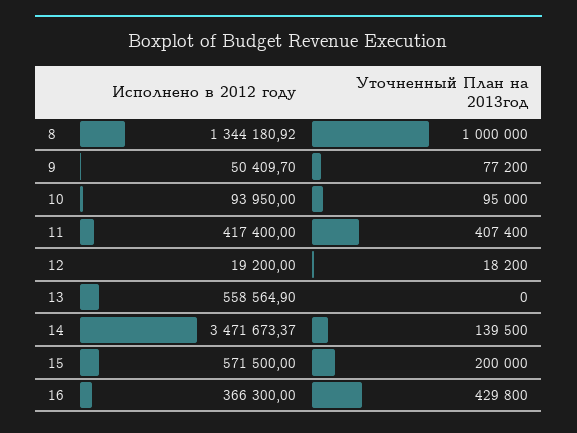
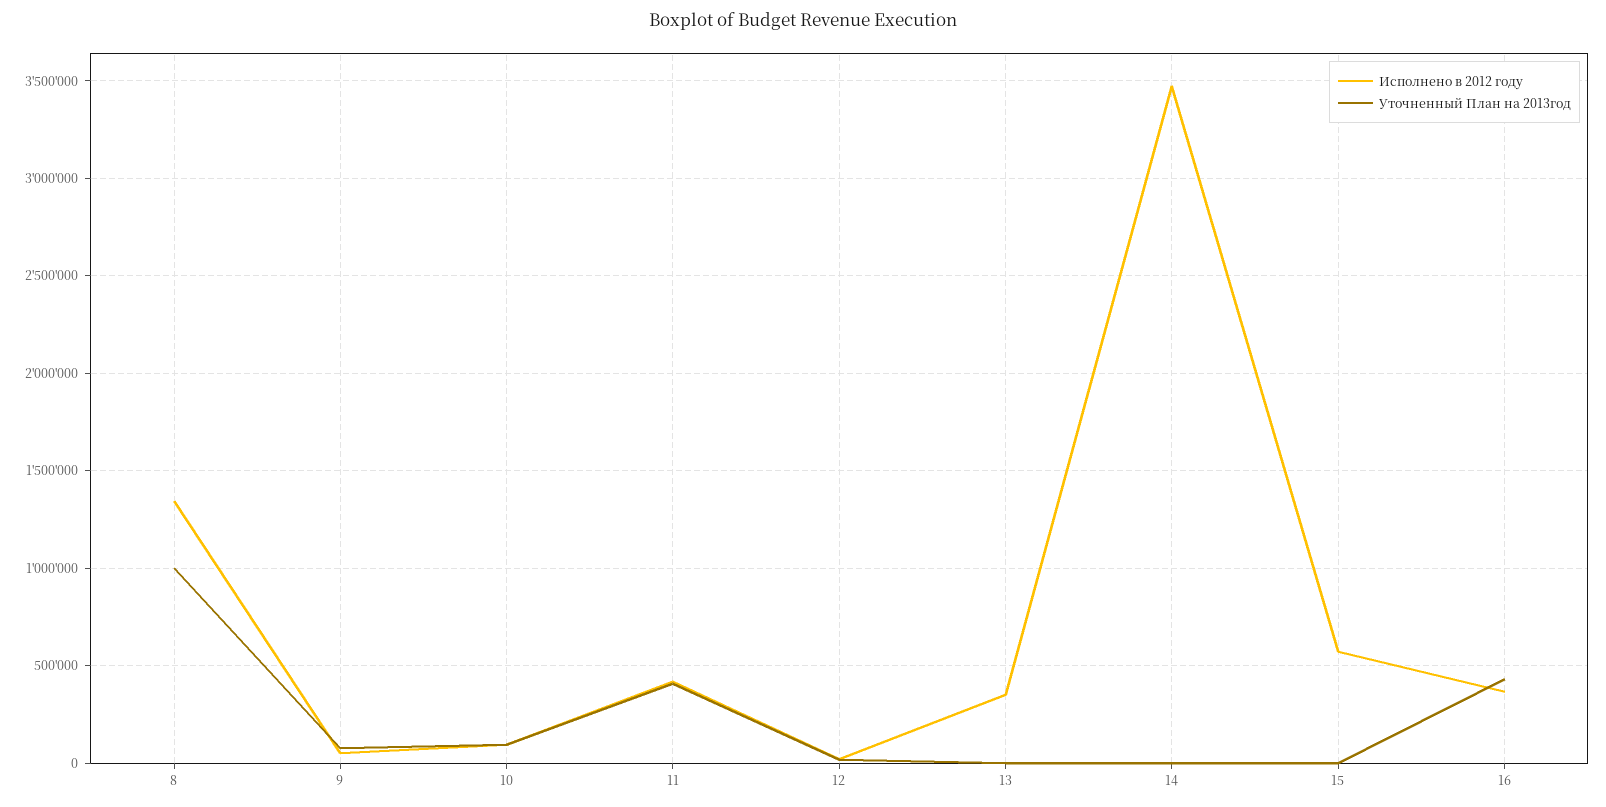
  {
    "Исполнено в 2012 году": {
      "8": 1344180.92,
      "9": 50409.7,
      "10": 93950,
      "11": 417400,
      "12": 19200,
-     "13": 558564.9,
+     "13": 350000,
      "14": 3471673.37,
      "15": 571500,
      "16": 366300
    },
    "Уточненный План на 2013год": {
      "8": 1000000,
      "9": 77200,
      "10": 95000,
      "11": 407400,
      "12": 18200,
      "13": 0,
-     "14": 139500,
+     "14": 0,
-     "15": 200000,
+     "15": 0,
      "16": 429800
    }
  }

